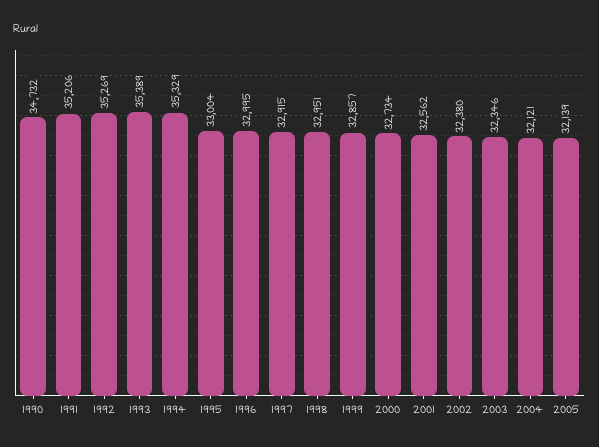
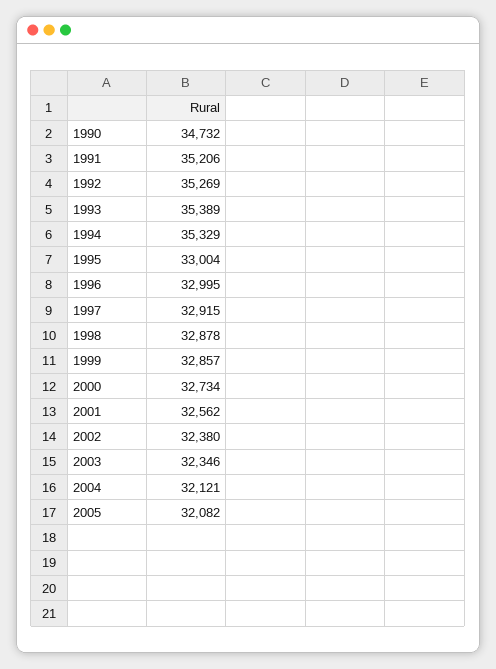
  {
    "1990": 34732,
    "1991": 35206,
    "1992": 35269,
    "1993": 35389,
    "1994": 35329,
    "1995": 33004,
    "1996": 32995,
    "1997": 32915,
-   "1998": 32951,
+   "1998": 32878,
    "1999": 32857,
    "2000": 32734,
    "2001": 32562,
    "2002": 32380,
    "2003": 32346,
    "2004": 32121,
-   "2005": 32139
+   "2005": 32082
  }

